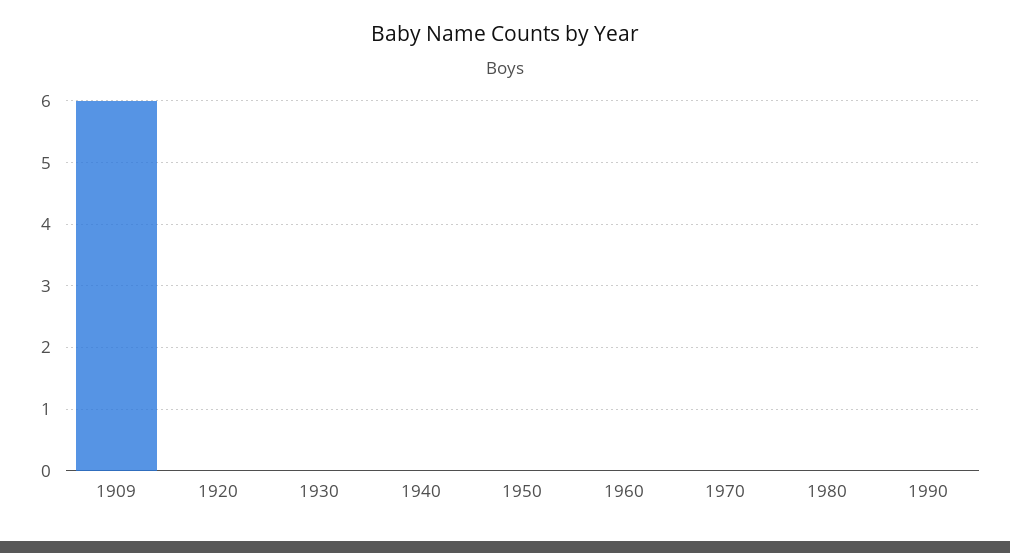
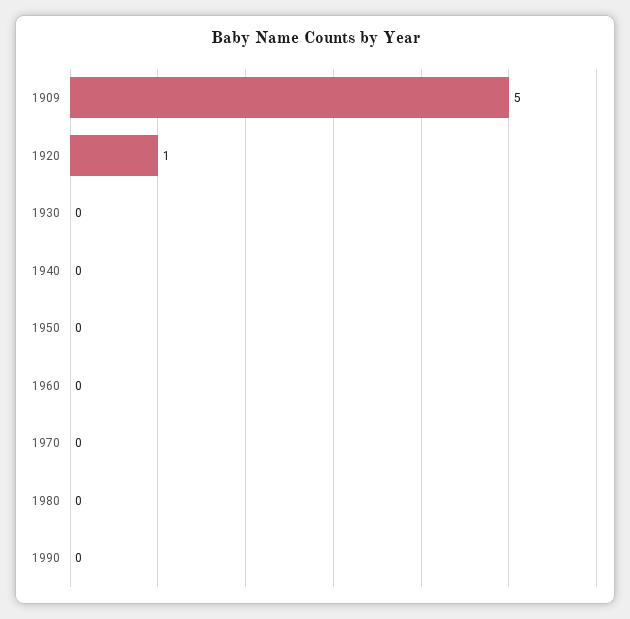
  {
-   "1909": 6,
+   "1909": 5,
-   "1920": 0,
+   "1920": 1,
    "1930": 0,
    "1940": 0,
    "1950": 0,
    "1960": 0,
    "1970": 0,
    "1980": 0,
    "1990": 0
  }

